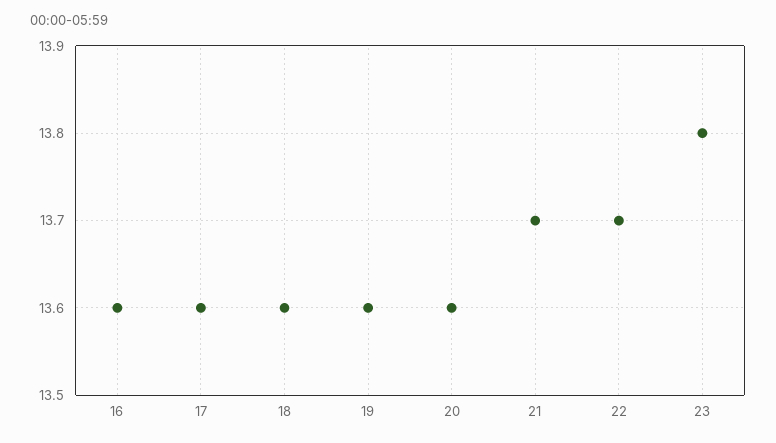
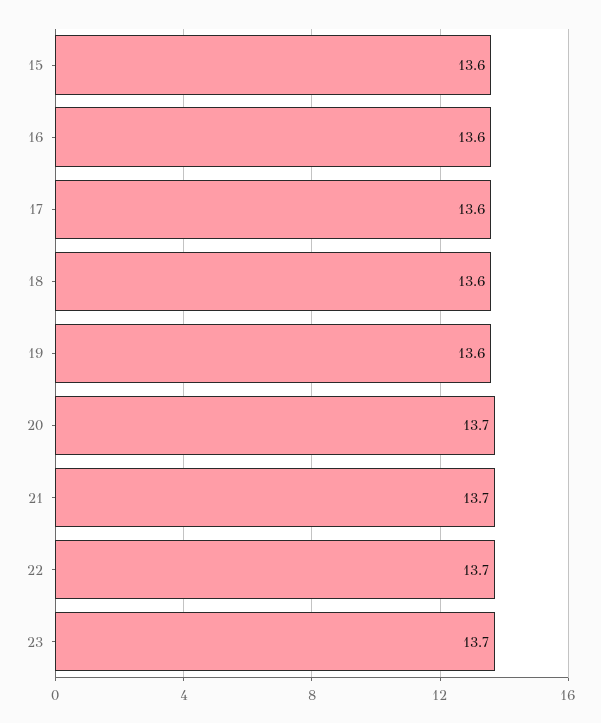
  {
    "16": 13.6,
    "17": 13.6,
    "18": 13.6,
    "19": 13.6,
-   "20": 13.6,
+   "20": 13.7,
    "21": 13.7,
    "22": 13.7,
-   "23": 13.8
+   "23": 13.7,
+   "15": 13.6
  }

